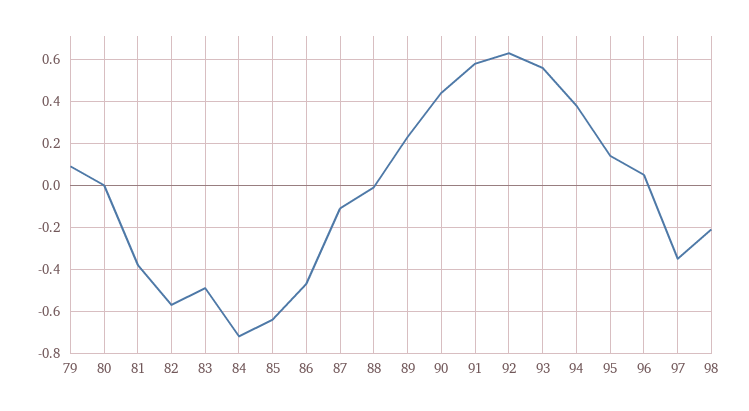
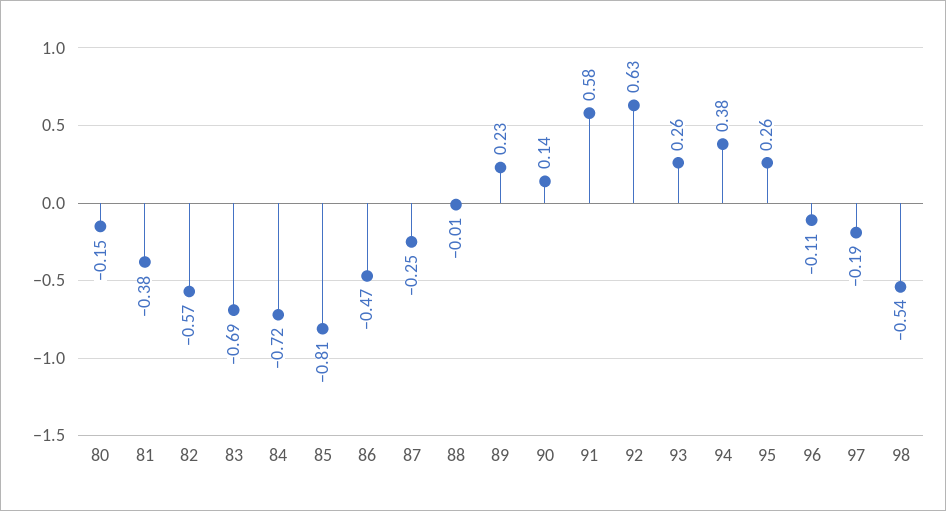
  {
-   "79": 0.1,
-   "80": 0,
+   "80": -0.15,
    "81": -0.38,
    "82": -0.57,
-   "83": -0.5,
+   "83": -0.69,
    "84": -0.72,
-   "85": -0.65,
+   "85": -0.81,
    "86": -0.47,
-   "87": -0.1,
+   "87": -0.25,
    "88": -0.01,
    "89": 0.23,
-   "90": 0.45,
+   "90": 0.14,
    "91": 0.58,
    "92": 0.63,
-   "93": 0.55,
+   "93": 0.26,
    "94": 0.38,
-   "95": 0.15,
+   "95": 0.26,
-   "96": 0.05,
+   "96": -0.11,
-   "97": -0.35,
+   "97": -0.19,
-   "98": -0.2
+   "98": -0.54
  }

